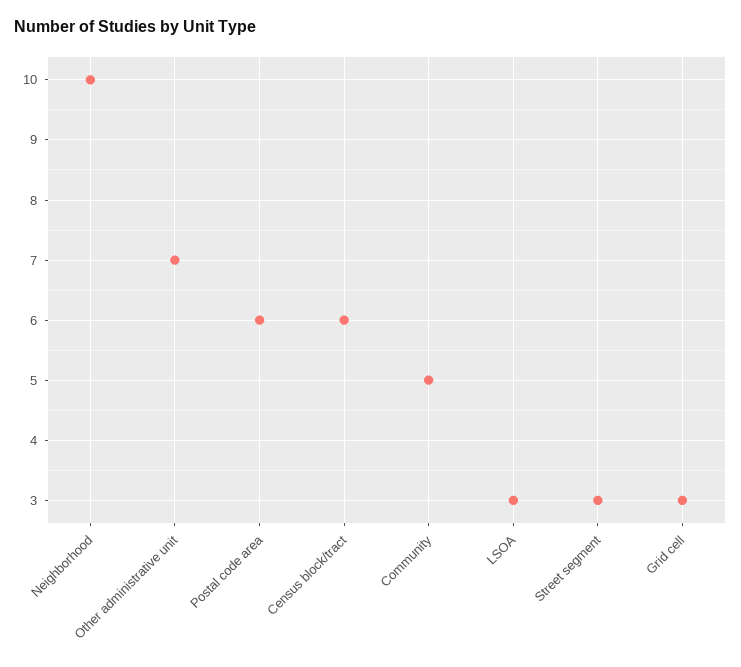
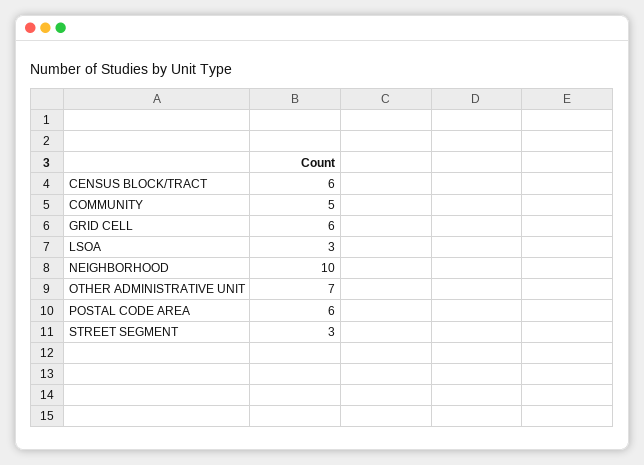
  {
    "Neighborhood": 10,
    "Other administrative unit": 7,
    "Postal code area": 6,
    "Census block/tract": 6,
    "Community": 5,
    "LSOA": 3,
    "Street segment": 3,
-   "Grid cell": 3
+   "Grid cell": 6
  }

